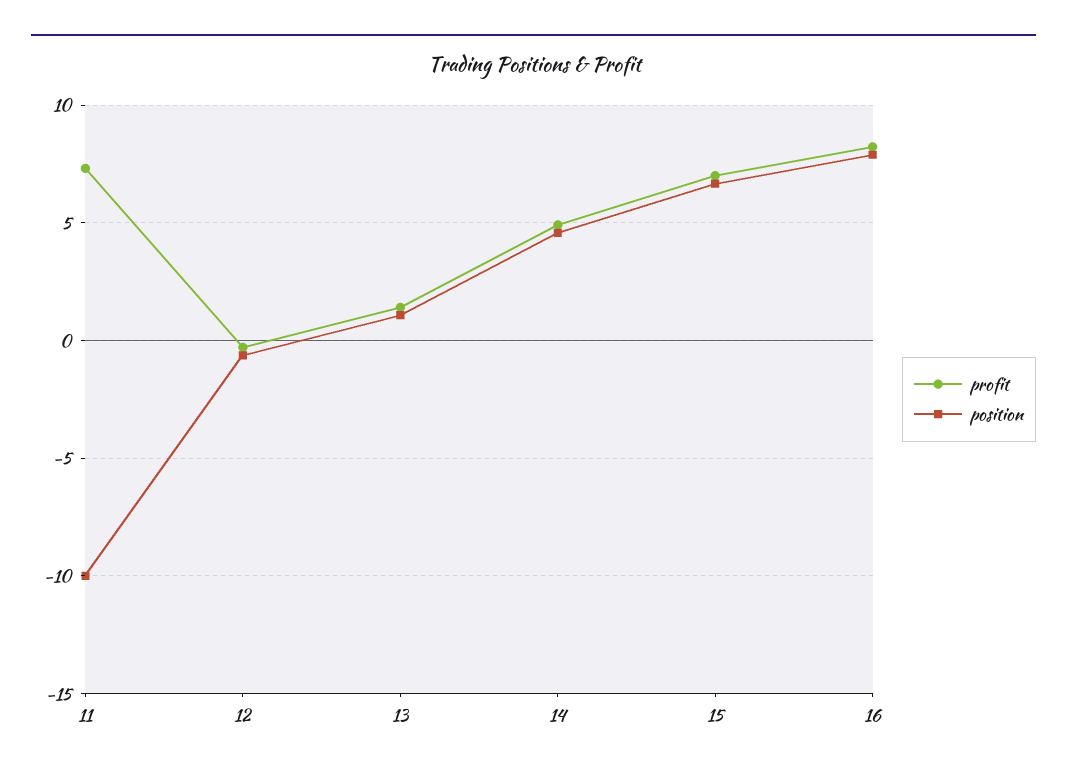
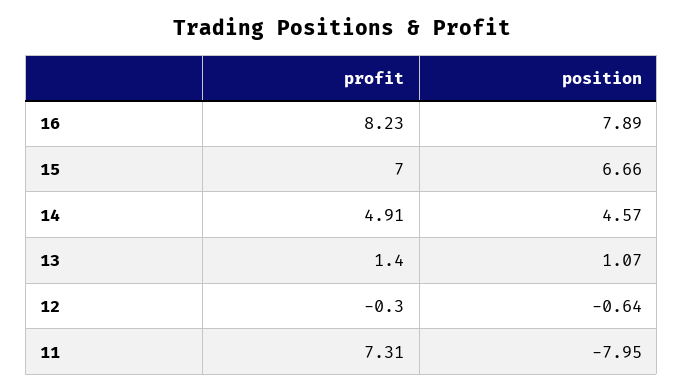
  {
    "profit": {
      "11": 7.31,
      "12": -0.3,
      "13": 1.4,
      "14": 4.91,
      "15": 7,
      "16": 8.23
    },
    "position": {
-     "11": -10,
+     "11": -7.95,
      "12": -0.64,
      "13": 1.07,
      "14": 4.57,
      "15": 6.66,
      "16": 7.89
    }
  }

